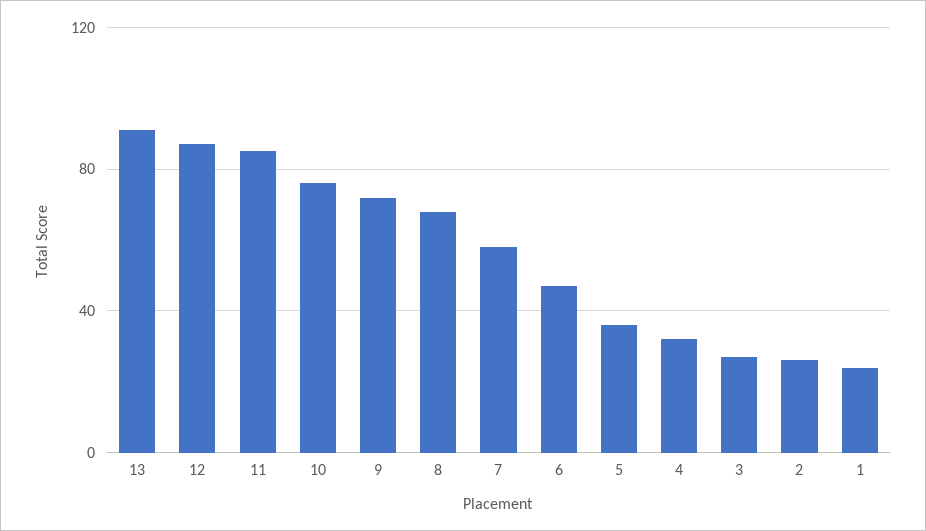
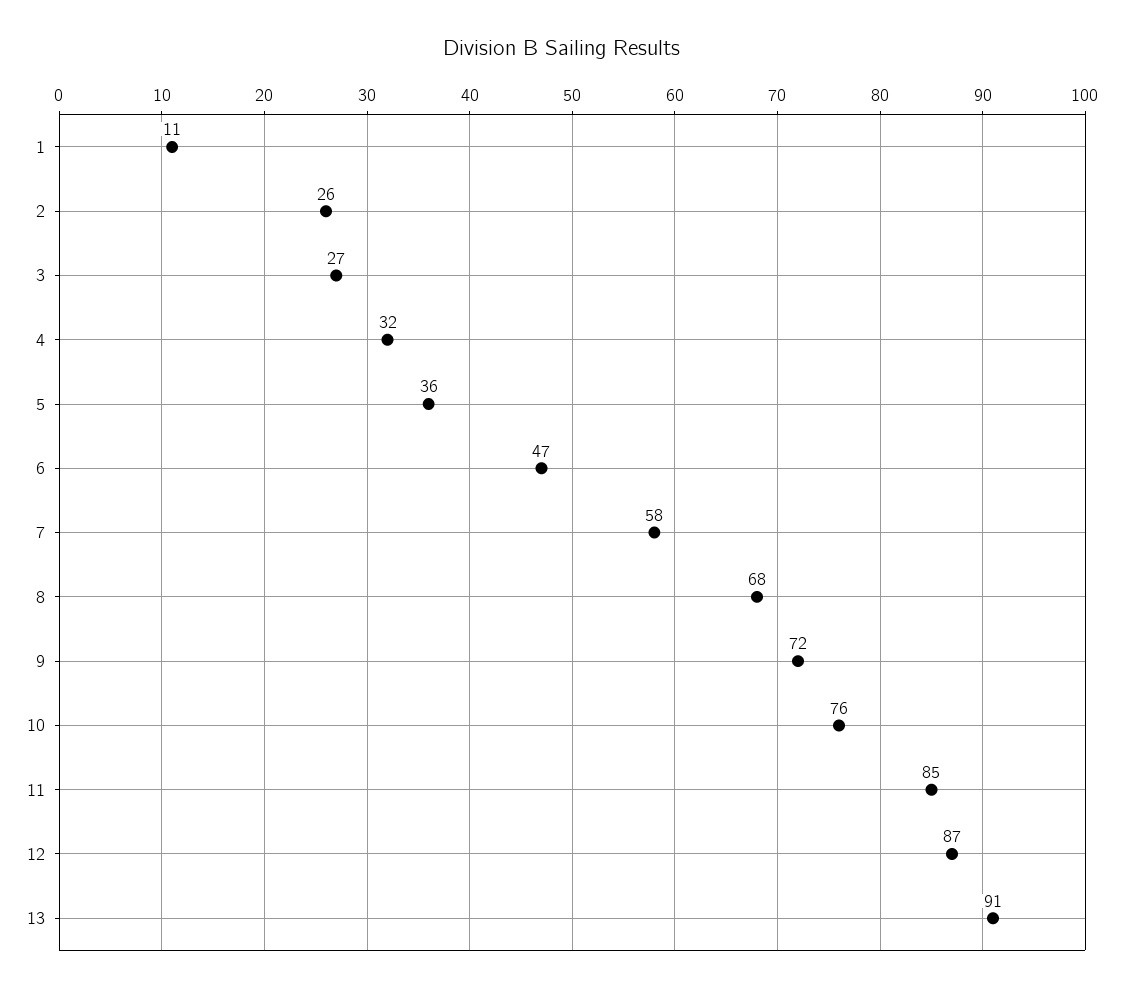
  {
    "13": 91,
    "12": 87,
    "11": 85,
    "10": 76,
    "9": 72,
    "8": 68,
    "7": 58,
    "6": 47,
    "5": 36,
    "4": 32,
    "3": 27,
    "2": 26,
-   "1": 25
+   "1": 11
  }

